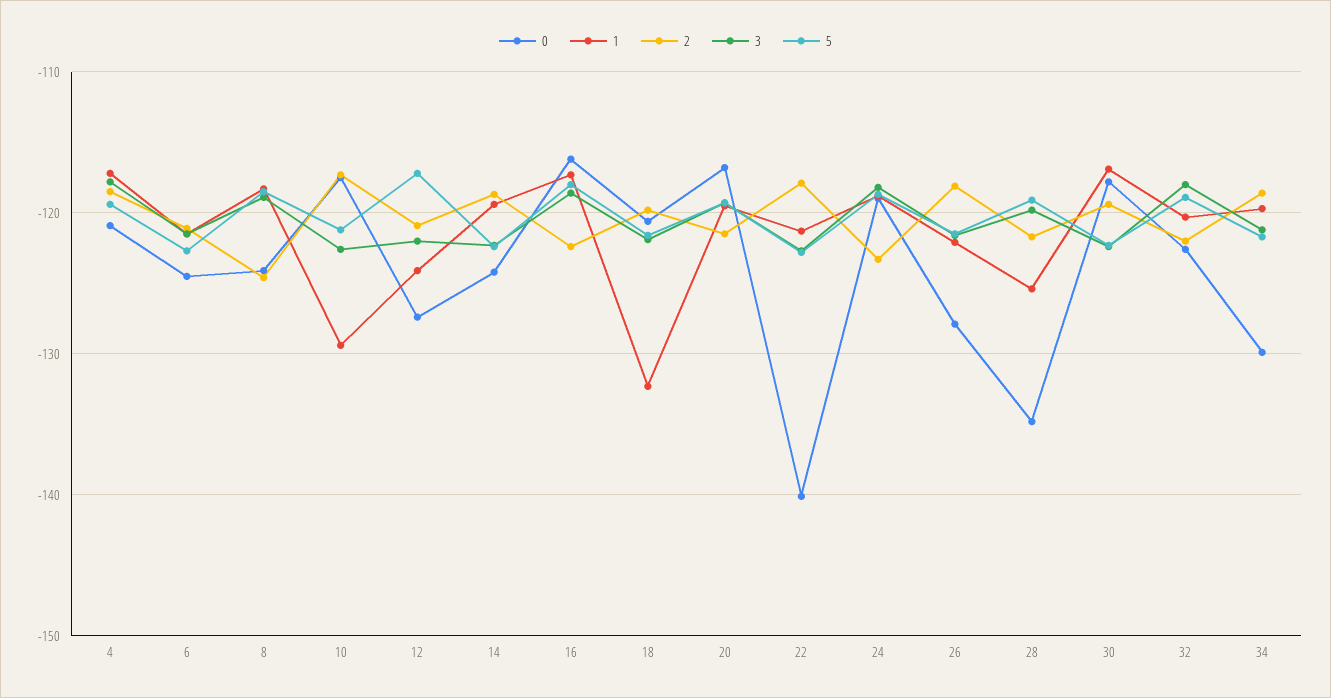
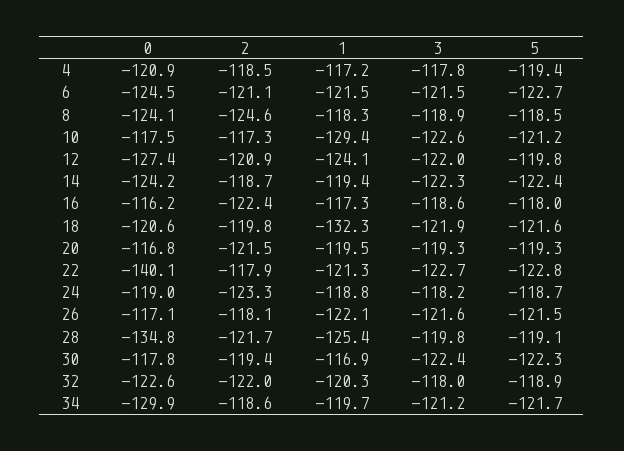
  {
    "0": {
      "4": -120.9,
      "6": -124.5,
      "8": -124.1,
      "10": -117.5,
      "12": -127.4,
      "14": -124.2,
      "16": -116.2,
      "18": -120.6,
      "20": -116.8,
      "22": -140.1,
      "24": -119,
-     "26": -128,
+     "26": -117.1,
      "28": -134.8,
      "30": -117.8,
      "32": -122.6,
      "34": -129.9
    },
    "1": {
      "4": -117.2,
      "6": -121.5,
      "8": -118.3,
      "10": -129.4,
      "12": -124.1,
      "14": -119.4,
      "16": -117.3,
      "18": -132.3,
      "20": -119.5,
      "22": -121.3,
      "24": -118.8,
      "26": -122.1,
      "28": -125.4,
      "30": -116.9,
      "32": -120.3,
      "34": -119.7
    },
    "2": {
      "4": -118.5,
      "6": -121.1,
      "8": -124.6,
      "10": -117.3,
      "12": -120.9,
      "14": -118.7,
      "16": -122.4,
      "18": -119.8,
      "20": -121.5,
      "22": -117.9,
      "24": -123.3,
      "26": -118.1,
      "28": -121.7,
      "30": -119.4,
      "32": -122,
      "34": -118.6
    },
    "3": {
      "4": -117.8,
      "6": -121.5,
      "8": -118.9,
      "10": -122.6,
      "12": -122,
      "14": -122.3,
      "16": -118.6,
      "18": -121.9,
      "20": -119.3,
      "22": -122.7,
      "24": -118.2,
      "26": -121.6,
      "28": -119.8,
      "30": -122.4,
      "32": -118,
      "34": -121.2
    },
    "5": {
      "4": -119.4,
      "6": -122.7,
      "8": -118.5,
      "10": -121.2,
-     "12": -117,
+     "12": -119.8,
      "14": -122.4,
      "16": -118,
      "18": -121.6,
      "20": -119.3,
      "22": -122.8,
      "24": -118.7,
      "26": -121.5,
      "28": -119.1,
      "30": -122.3,
      "32": -118.9,
      "34": -121.7
    }
  }

